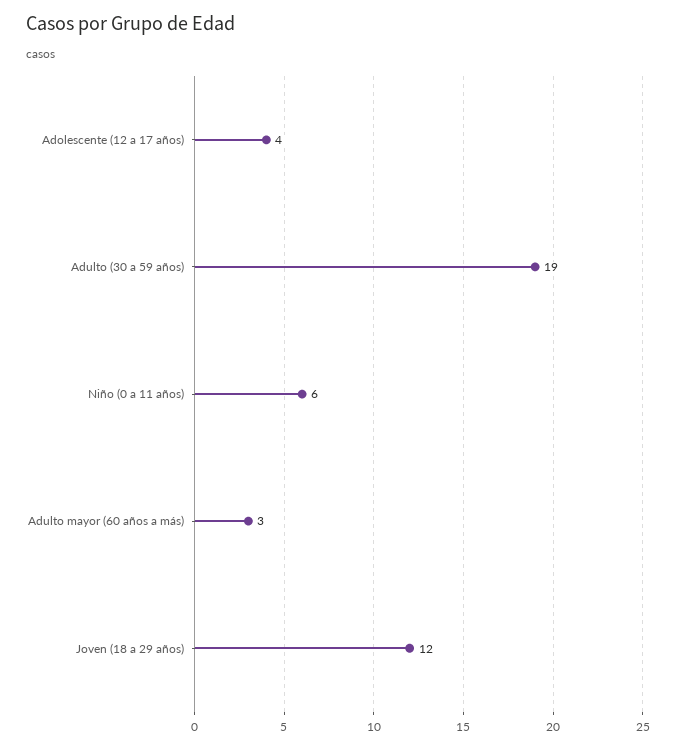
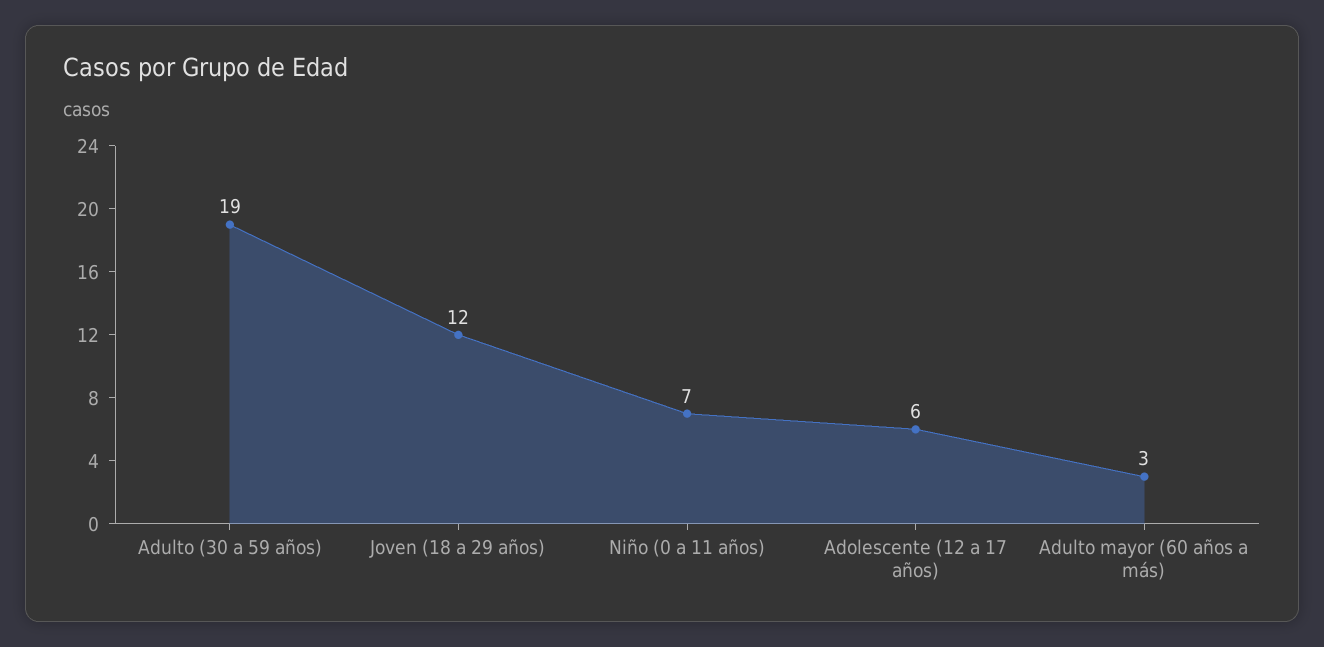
  {
-   "Adolescente (12 a 17 años)": 4,
+   "Adolescente (12 a 17 años)": 6,
    "Adulto (30 a 59 años)": 19,
-   "Niño (0 a 11 años)": 6,
+   "Niño (0 a 11 años)": 7,
    "Adulto mayor (60 años a más)": 3,
    "Joven (18 a 29 años)": 12
  }

